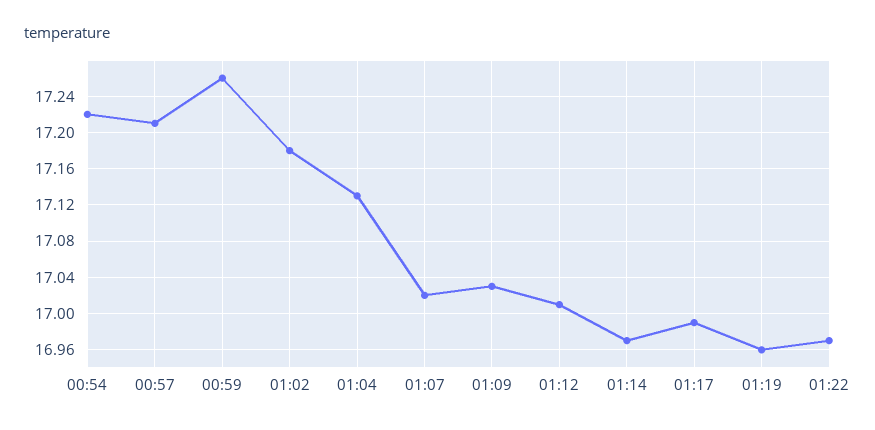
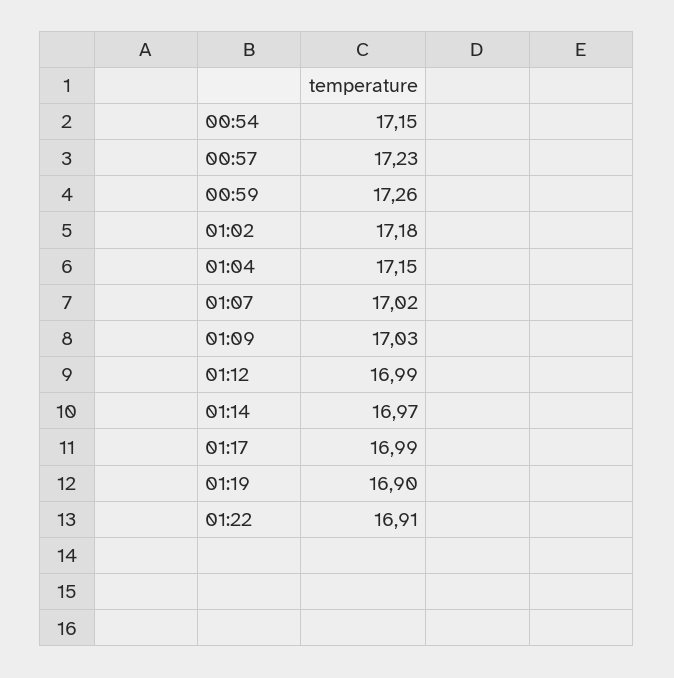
  {
-   "00:54": 17.22,
+   "00:54": 17.15,
-   "00:57": 17.21,
+   "00:57": 17.23,
    "00:59": 17.26,
    "01:02": 17.18,
-   "01:04": 17.13,
+   "01:04": 17.15,
    "01:07": 17.02,
    "01:09": 17.03,
-   "01:12": 17.01,
+   "01:12": 16.99,
    "01:14": 16.97,
    "01:17": 16.99,
-   "01:19": 16.96,
+   "01:19": 16.9,
-   "01:22": 16.97
+   "01:22": 16.91
  }

